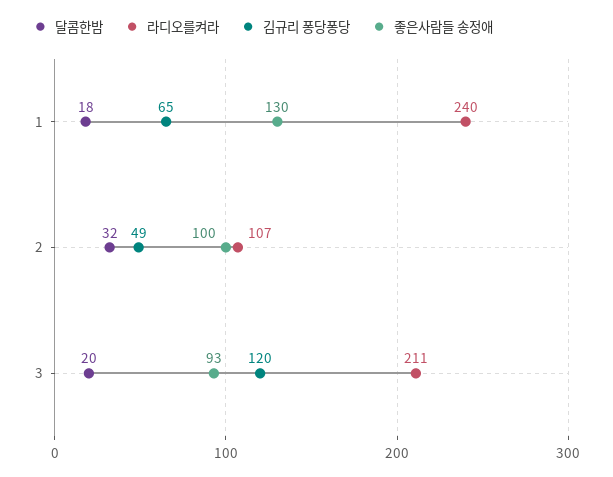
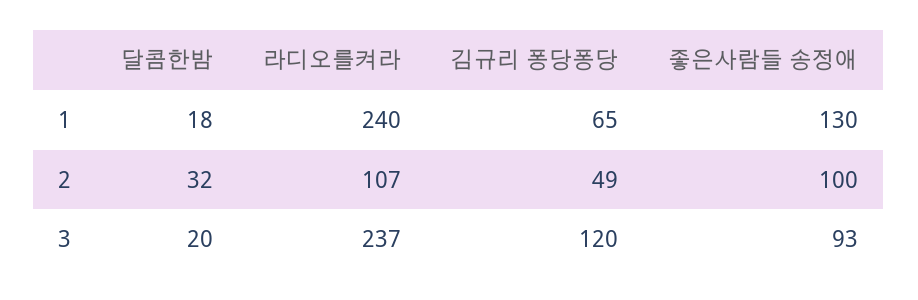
  {
    "달콤한밤": {
      "1": 18,
      "2": 32,
      "3": 20
    },
    "라디오를켜라": {
      "1": 240,
      "2": 107,
-     "3": 211
+     "3": 237
    },
    "김규리 퐁당퐁당": {
      "1": 65,
      "2": 49,
      "3": 120
    },
    "좋은사람들 송정애": {
      "1": 130,
      "2": 100,
      "3": 93
    }
  }

